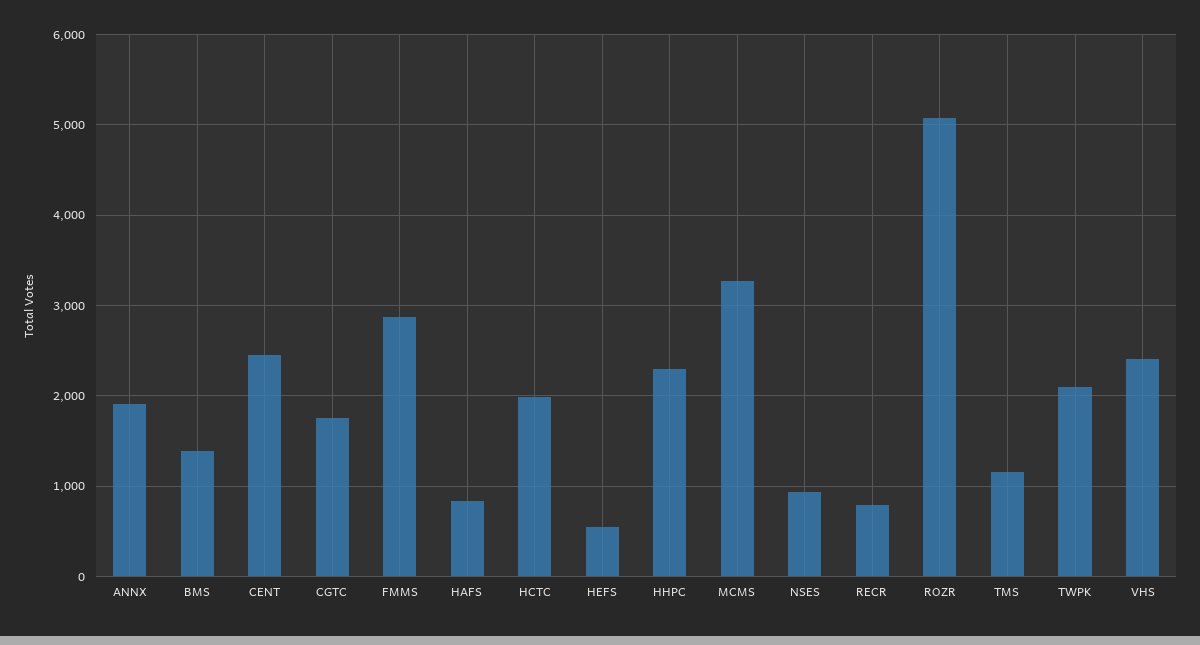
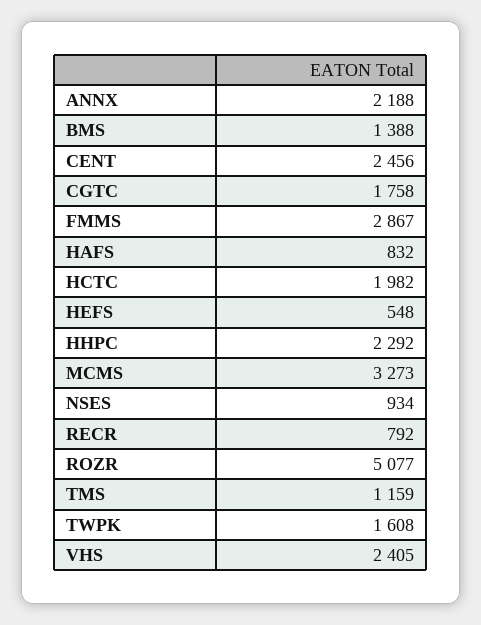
  {
-   "ANNX": 1900,
+   "ANNX": 2188,
    "BMS": 1388,
    "CENT": 2456,
    "CGTC": 1758,
    "FMMS": 2867,
    "HAFS": 832,
    "HCTC": 1982,
    "HEFS": 548,
    "HHPC": 2292,
    "MCMS": 3273,
    "NSES": 934,
    "RECR": 792,
    "ROZR": 5077,
    "TMS": 1159,
-   "TWPK": 2100,
+   "TWPK": 1608,
    "VHS": 2405
  }

